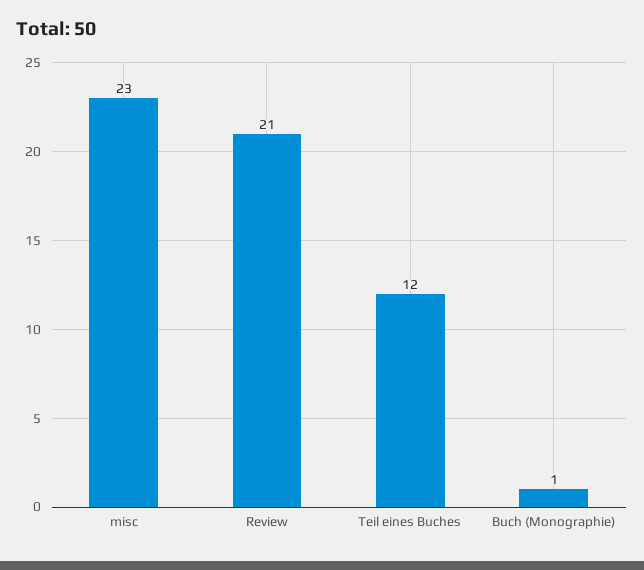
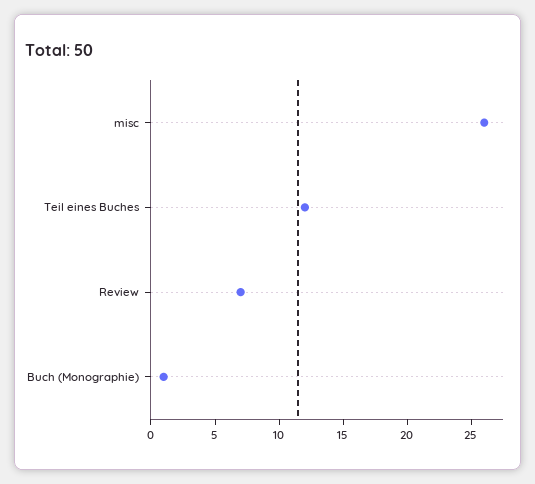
  {
-   "misc": 23,
+   "misc": 26,
-   "Review": 21,
+   "Review": 7,
    "Teil eines Buches": 12,
    "Buch (Monographie)": 1
  }

